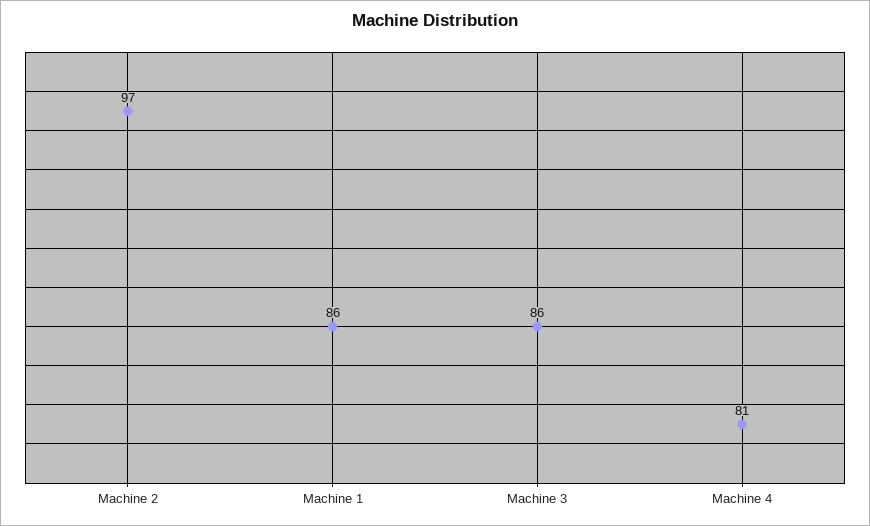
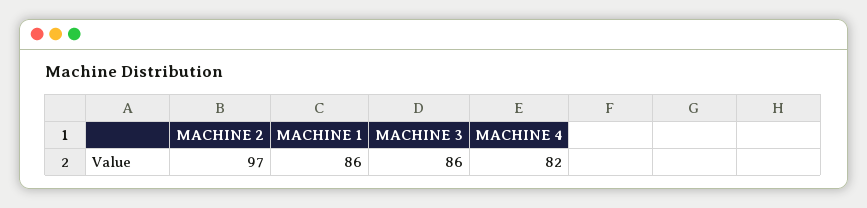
  {
    "Machine 2": 97,
    "Machine 1": 86,
    "Machine 3": 86,
-   "Machine 4": 81
+   "Machine 4": 82
  }

